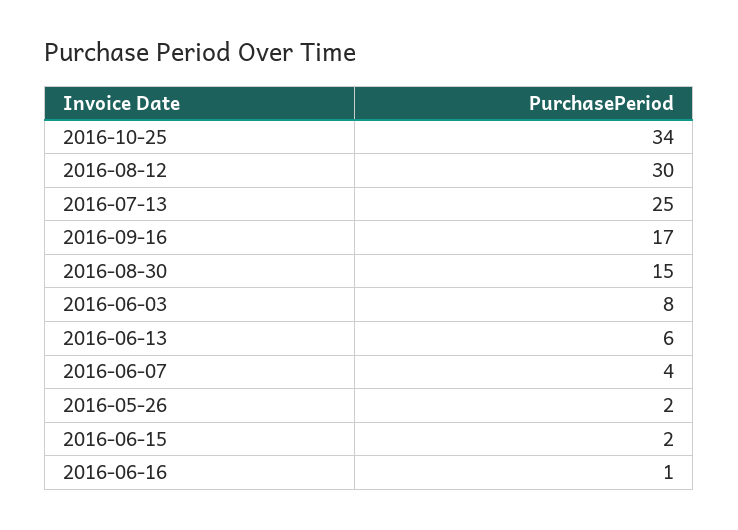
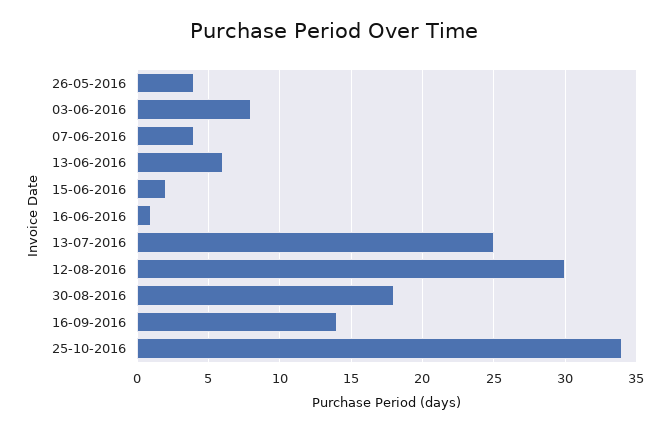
  {
    "2016-10-25": 34,
    "2016-08-12": 30,
    "2016-07-13": 25,
-   "2016-09-16": 17,
+   "2016-09-16": 14,
-   "2016-08-30": 15,
+   "2016-08-30": 18,
    "2016-06-03": 8,
    "2016-06-13": 6,
    "2016-06-07": 4,
-   "2016-05-26": 2,
+   "2016-05-26": 4,
    "2016-06-15": 2,
    "2016-06-16": 1
  }

